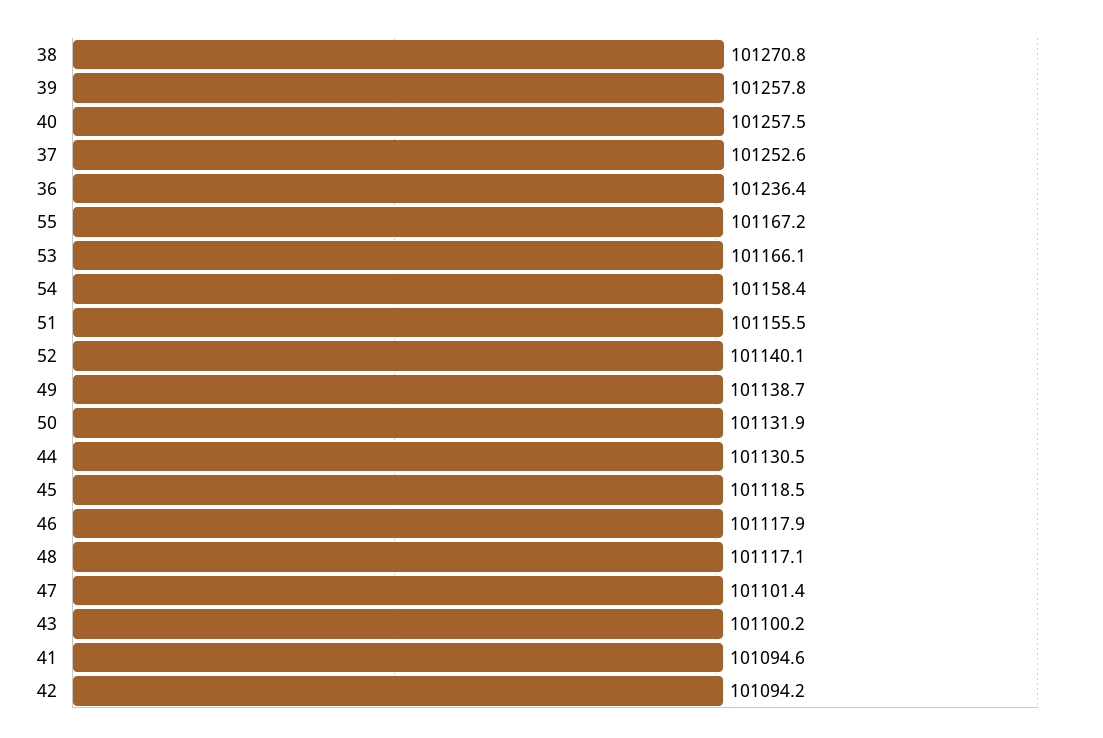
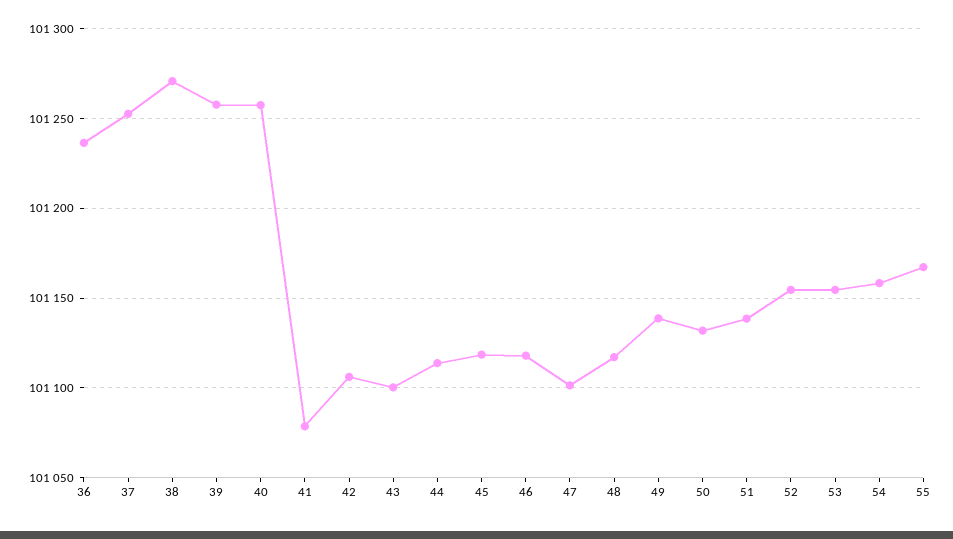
  {
    "38": 101270.8,
    "39": 101257.8,
    "40": 101257.5,
    "37": 101252.6,
    "36": 101236.4,
    "55": 101167.2,
-   "53": 101166.1,
+   "53": 101155,
    "54": 101158.4,
-   "51": 101155.5,
+   "51": 101140,
-   "52": 101140.1,
+   "52": 101155,
    "49": 101138.7,
    "50": 101131.9,
-   "44": 101130.5,
+   "44": 101115,
    "45": 101118.5,
    "46": 101117.9,
    "48": 101117.1,
    "47": 101101.4,
    "43": 101100.2,
-   "41": 101094.6,
+   "41": 101080,
-   "42": 101094.2
+   "42": 101105
  }

